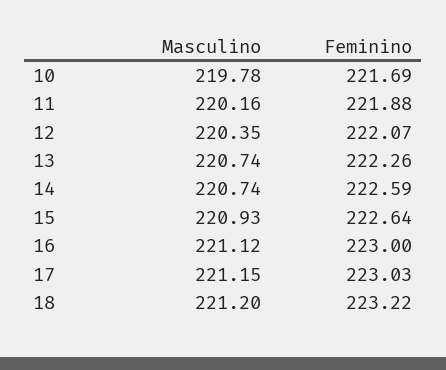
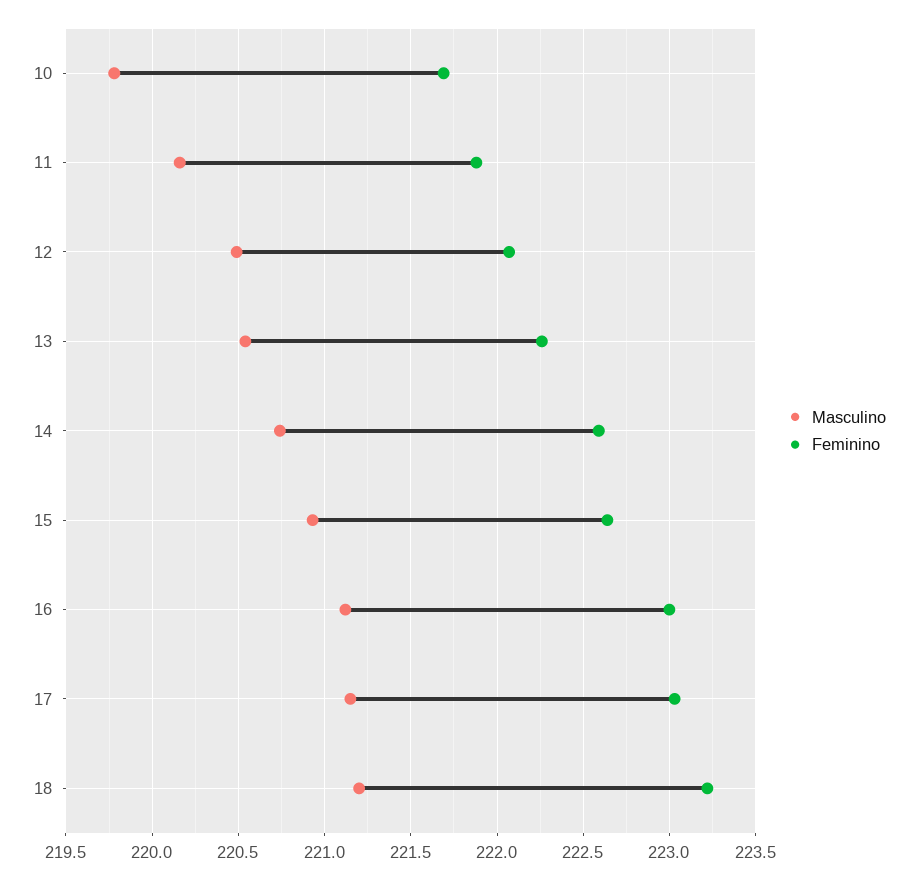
  {
    "Masculino": {
      "10": 219.78,
      "11": 220.16,
-     "12": 220.35,
+     "12": 220.5,
-     "13": 220.74,
+     "13": 220.55,
      "14": 220.74,
      "15": 220.93,
      "16": 221.12,
      "17": 221.15,
      "18": 221.2
    },
    "Feminino": {
      "10": 221.69,
      "11": 221.88,
      "12": 222.07,
      "13": 222.26,
      "14": 222.59,
      "15": 222.64,
      "16": 223,
      "17": 223.03,
      "18": 223.22
    }
  }

